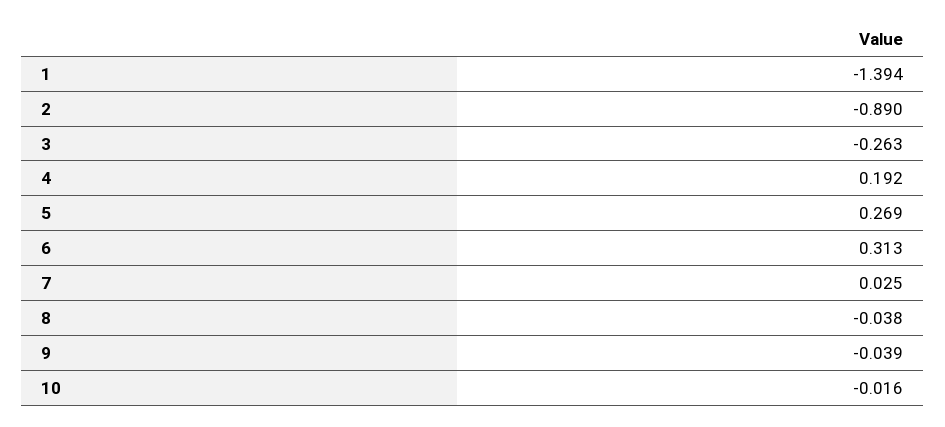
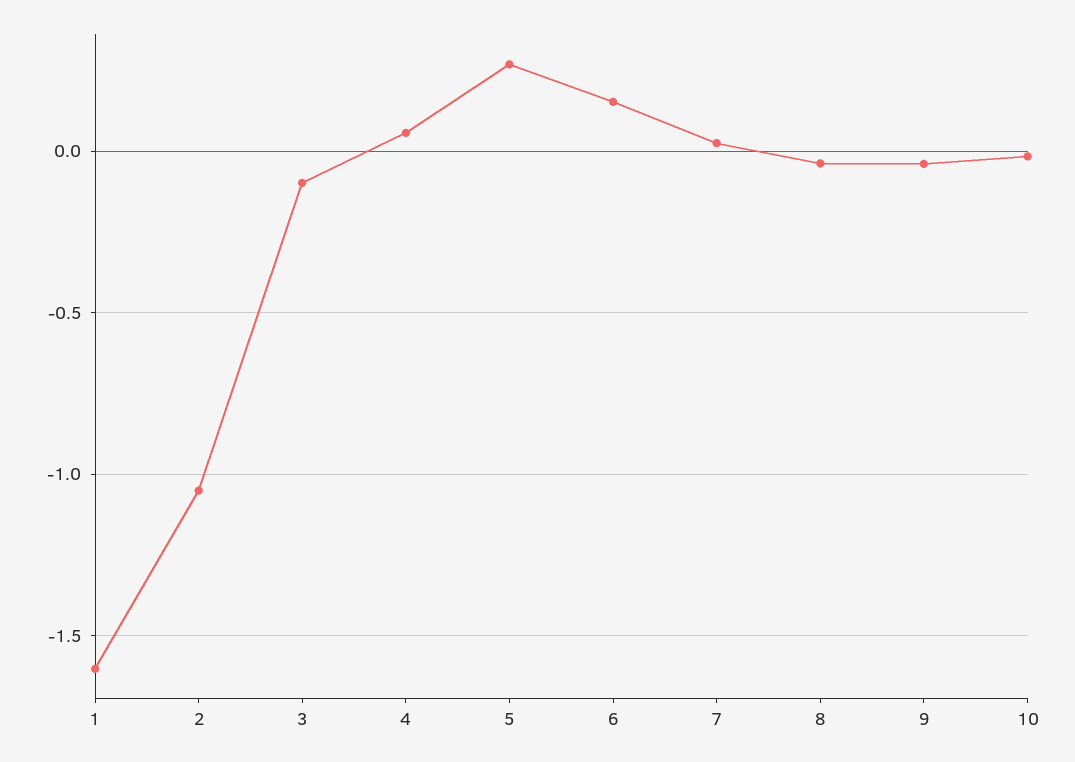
  {
-   "1": -1.394,
+   "1": -1.6,
-   "2": -0.89,
+   "2": -1.05,
-   "3": -0.263,
+   "3": -0.1,
-   "4": 0.192,
+   "4": 0.05,
    "5": 0.269,
-   "6": 0.313,
+   "6": 0.15,
    "7": 0.025,
    "8": -0.038,
    "9": -0.039,
    "10": -0.016
  }

